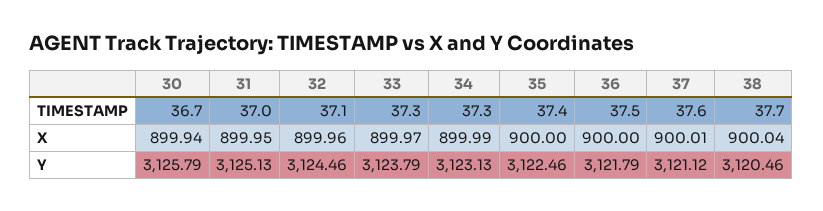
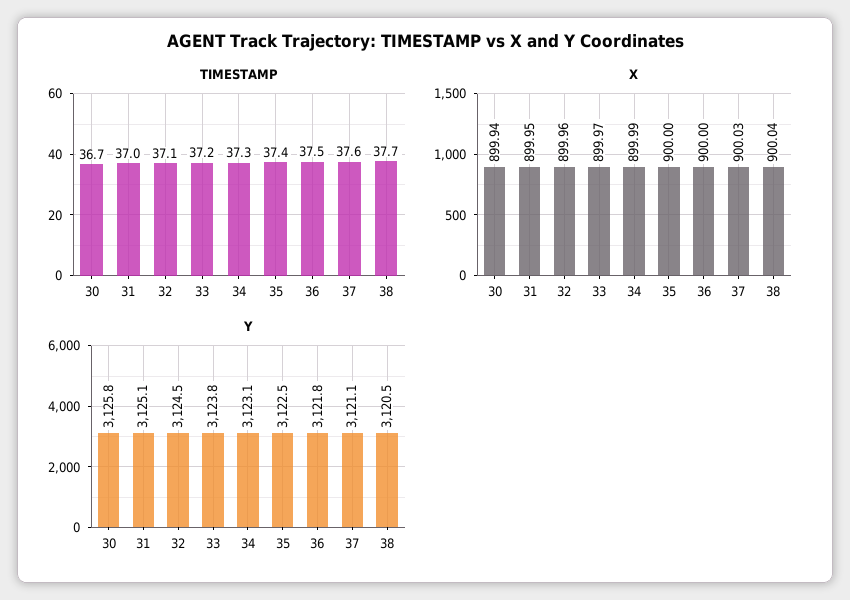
  {
    "TIMESTAMP": {
      "30": 36.7,
      "31": 37,
      "32": 37.1,
-     "33": 37.3,
+     "33": 37.2,
      "34": 37.3,
      "35": 37.4,
      "36": 37.5,
      "37": 37.6,
      "38": 37.7
    },
    "X": {
      "30": 899.94,
      "31": 899.95,
      "32": 899.96,
      "33": 899.97,
      "34": 899.99,
      "35": 900,
      "36": 900,
-     "37": 900.01,
+     "37": 900.03,
      "38": 900.04
    },
    "Y": {
      "30": 3125.79,
      "31": 3125.13,
      "32": 3124.46,
      "33": 3123.79,
      "34": 3123.13,
      "35": 3122.46,
      "36": 3121.79,
      "37": 3121.12,
      "38": 3120.46
    }
  }

